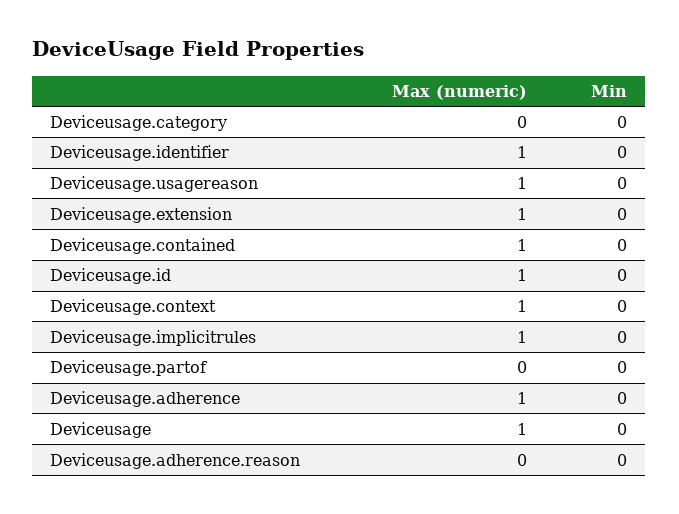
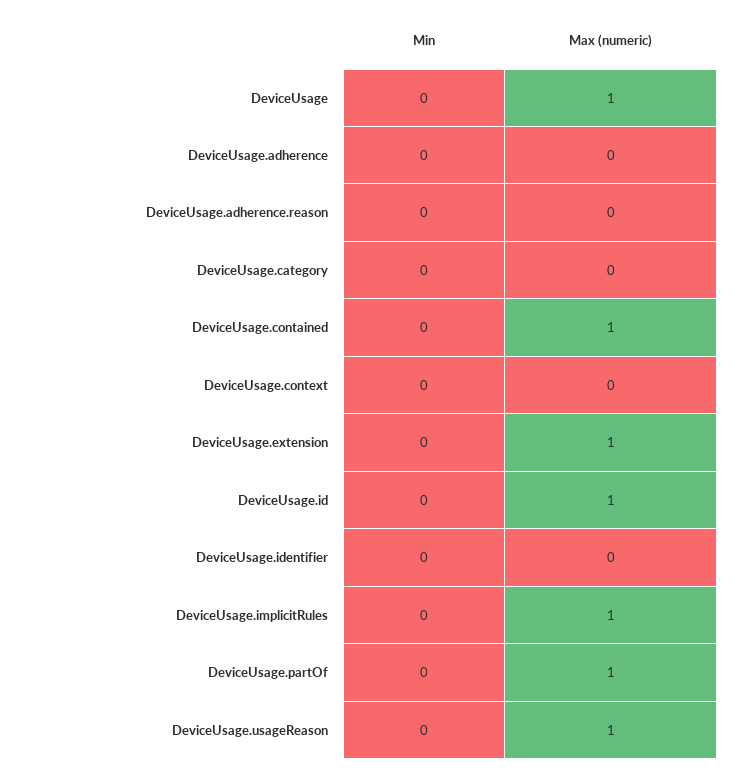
  {
    "Max (numeric)": {
      "Deviceusage.category": 0,
-     "Deviceusage.identifier": 1,
+     "Deviceusage.identifier": 0,
      "Deviceusage.usagereason": 1,
      "Deviceusage.extension": 1,
      "Deviceusage.contained": 1,
      "Deviceusage.id": 1,
-     "Deviceusage.context": 1,
+     "Deviceusage.context": 0,
      "Deviceusage.implicitrules": 1,
-     "Deviceusage.partof": 0,
+     "Deviceusage.partof": 1,
-     "Deviceusage.adherence": 1,
+     "Deviceusage.adherence": 0,
      "Deviceusage": 1,
      "Deviceusage.adherence.reason": 0
    },
    "Min": {
      "Deviceusage.category": 0,
      "Deviceusage.identifier": 0,
      "Deviceusage.usagereason": 0,
      "Deviceusage.extension": 0,
      "Deviceusage.contained": 0,
      "Deviceusage.id": 0,
      "Deviceusage.context": 0,
      "Deviceusage.implicitrules": 0,
      "Deviceusage.partof": 0,
      "Deviceusage.adherence": 0,
      "Deviceusage": 0,
      "Deviceusage.adherence.reason": 0
    }
  }

